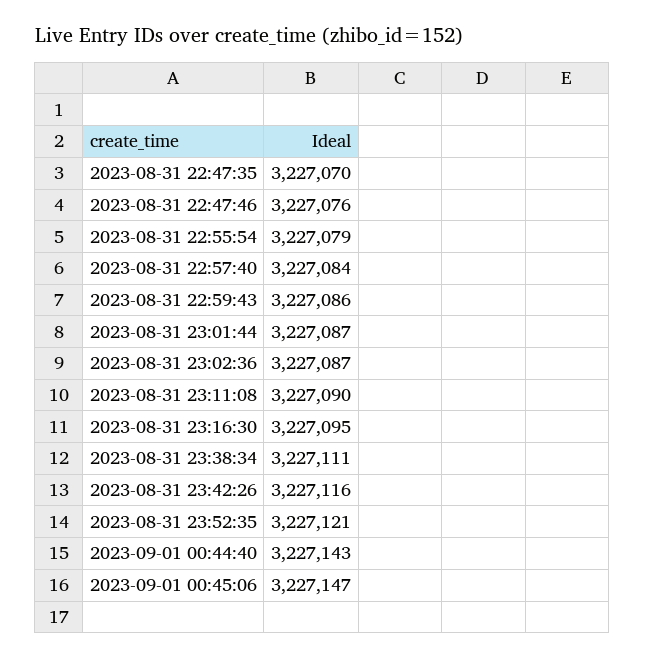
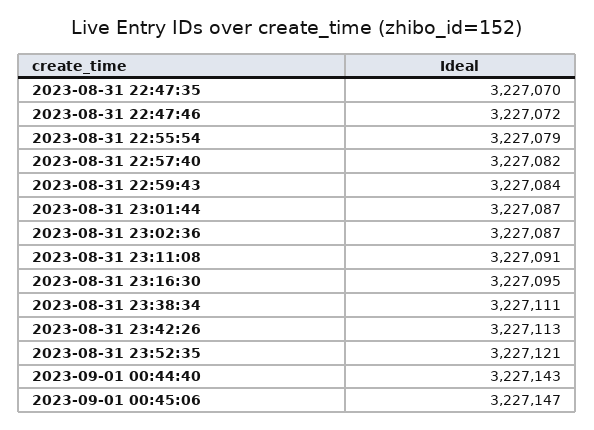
  {
    "2023-08-31 22:47:35": 3227070,
-   "2023-08-31 22:47:46": 3227076,
+   "2023-08-31 22:47:46": 3227072,
    "2023-08-31 22:55:54": 3227079,
-   "2023-08-31 22:57:40": 3227084,
+   "2023-08-31 22:57:40": 3227082,
-   "2023-08-31 22:59:43": 3227086,
+   "2023-08-31 22:59:43": 3227084,
    "2023-08-31 23:01:44": 3227087,
    "2023-08-31 23:02:36": 3227087,
-   "2023-08-31 23:11:08": 3227090,
+   "2023-08-31 23:11:08": 3227091,
    "2023-08-31 23:16:30": 3227095,
    "2023-08-31 23:38:34": 3227111,
-   "2023-08-31 23:42:26": 3227116,
+   "2023-08-31 23:42:26": 3227113,
    "2023-08-31 23:52:35": 3227121,
    "2023-09-01 00:44:40": 3227143,
    "2023-09-01 00:45:06": 3227147
  }

